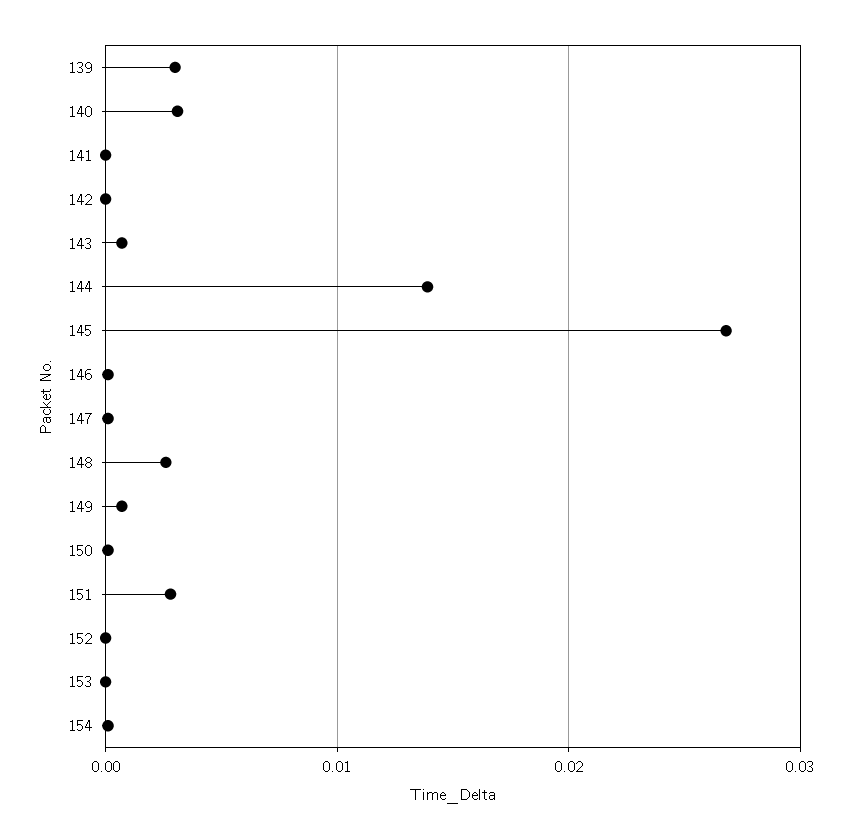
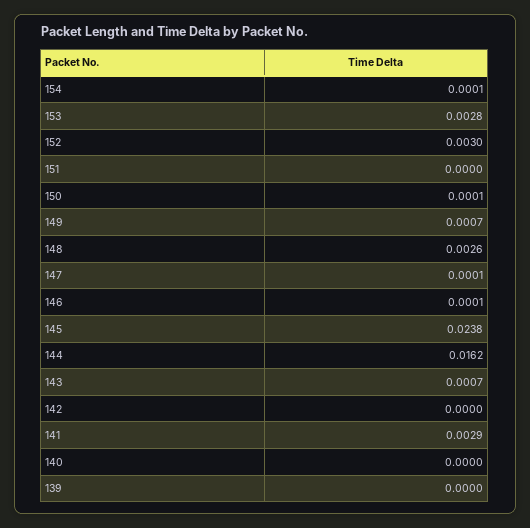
  {
-   "139": 0.003,
+   "139": 0,
-   "140": 0.003,
+   "140": 0,
-   "141": 0,
+   "141": 0.0029,
    "142": 0,
    "143": 0.0007,
-   "144": 0.014,
+   "144": 0.0162,
-   "145": 0.027,
+   "145": 0.0238,
    "146": 0.0001,
    "147": 0.0001,
    "148": 0.0026,
    "149": 0.0007,
    "150": 0.0001,
-   "151": 0.003,
+   "151": 0,
-   "152": 0,
+   "152": 0.003,
-   "153": 0,
+   "153": 0.0028,
    "154": 0.0001
  }

